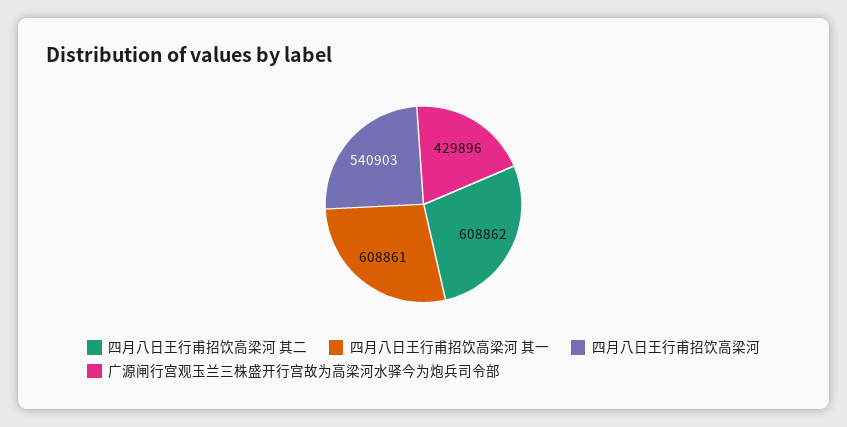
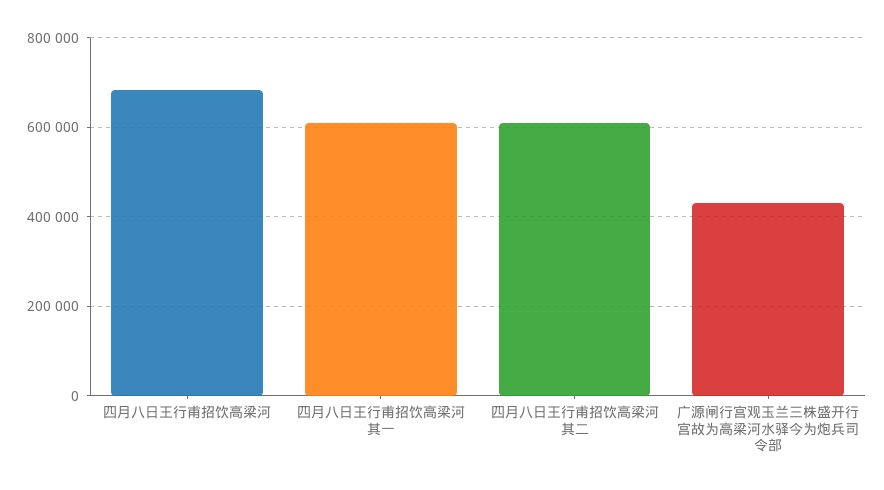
  {
    "四月八日王行甫招饮高梁河 其二": 608862,
    "四月八日王行甫招饮高梁河 其一": 608861,
-   "四月八日王行甫招饮高梁河": 540903,
+   "四月八日王行甫招饮高梁河": 680000,
    "广源闸行宫观玉兰三株盛开行宫故为高梁河水驿今为炮兵司令部": 429896
  }

